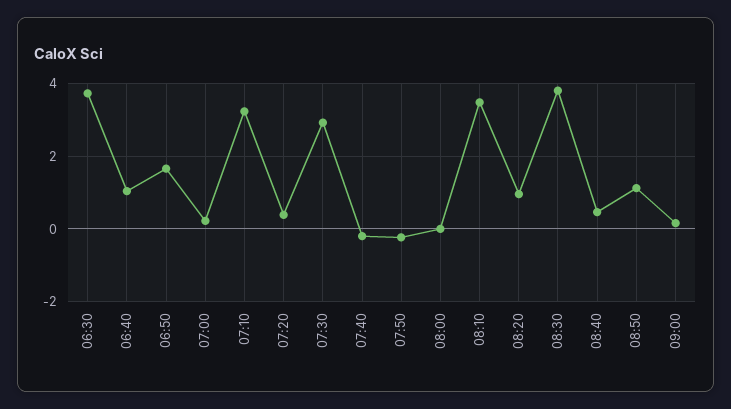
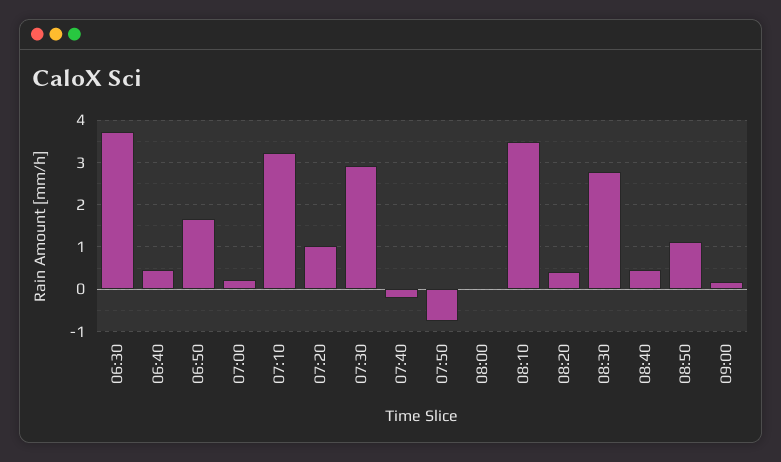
  {
    "06:30": 3.8,
-   "06:40": 1,
+   "06:40": 0.4,
    "06:50": 1.6,
    "07:00": 0.2,
    "07:10": 3.2,
-   "07:20": 0.4,
+   "07:20": 1,
    "07:30": 3,
    "07:40": -0.2,
-   "07:50": -0.2,
+   "07:50": -0.8,
    "08:00": 0,
    "08:10": 3.4,
-   "08:20": 1,
+   "08:20": 0.4,
-   "08:30": 3.8,
+   "08:30": 2.8,
    "08:40": 0.4,
    "08:50": 1.2,
    "09:00": 0.2
  }

